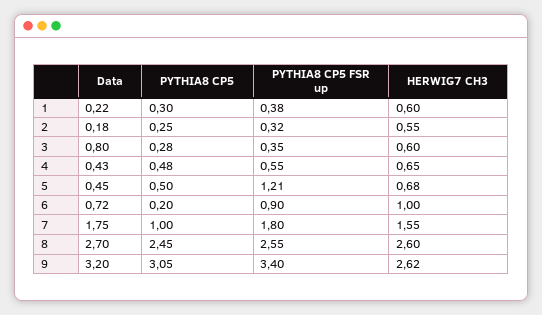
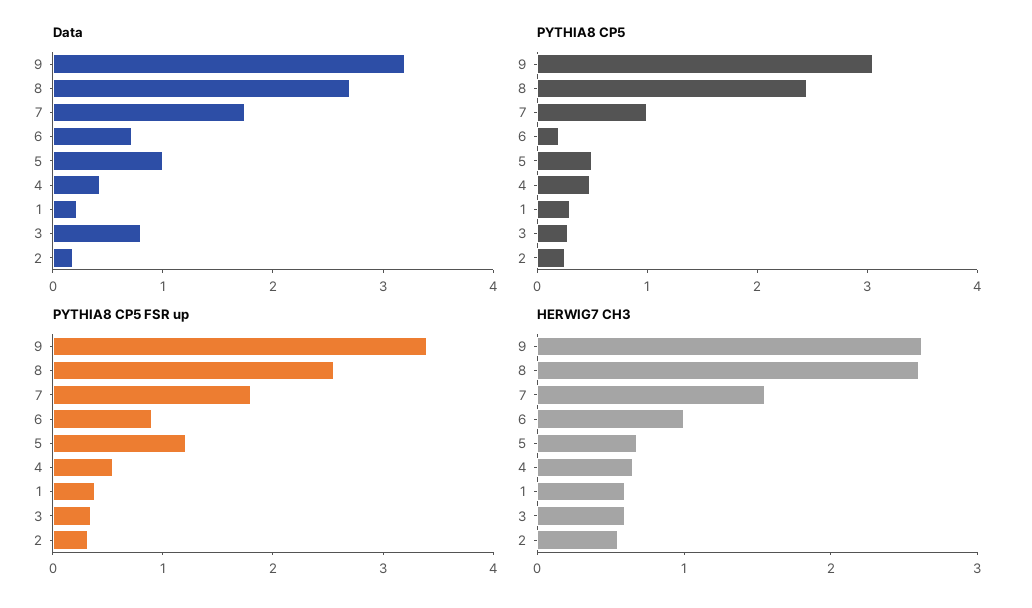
  {
    "Data": {
      "1": 0.22,
      "2": 0.18,
      "3": 0.8,
      "4": 0.43,
-     "5": 0.45,
+     "5": 1,
      "6": 0.72,
      "7": 1.75,
      "8": 2.7,
      "9": 3.2
    },
    "PYTHIA8 CP5": {
      "1": 0.3,
      "2": 0.25,
      "3": 0.28,
      "4": 0.48,
      "5": 0.5,
      "6": 0.2,
      "7": 1,
      "8": 2.45,
      "9": 3.05
    },
    "PYTHIA8 CP5 FSR up": {
      "1": 0.38,
      "2": 0.32,
      "3": 0.35,
      "4": 0.55,
      "5": 1.21,
      "6": 0.9,
      "7": 1.8,
      "8": 2.55,
      "9": 3.4
    },
    "HERWIG7 CH3": {
      "1": 0.6,
      "2": 0.55,
      "3": 0.6,
      "4": 0.65,
      "5": 0.68,
      "6": 1,
      "7": 1.55,
      "8": 2.6,
      "9": 2.62
    }
  }

